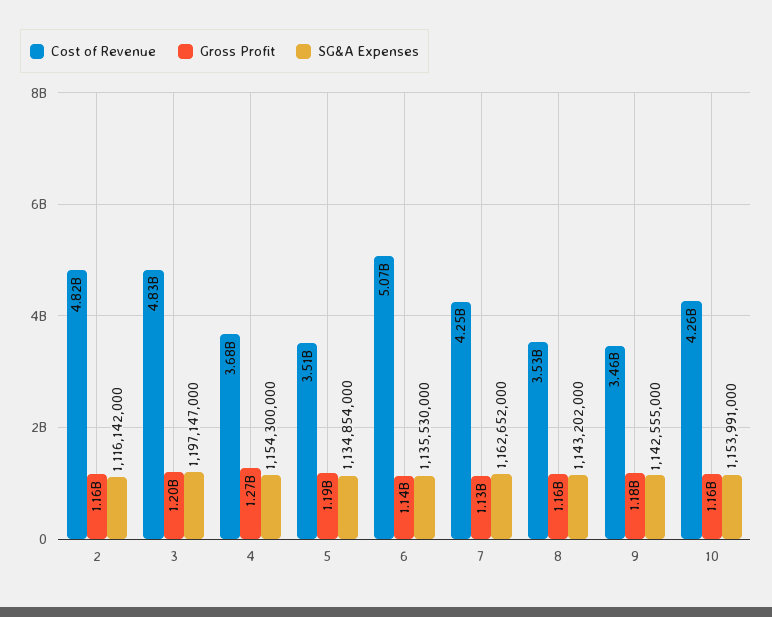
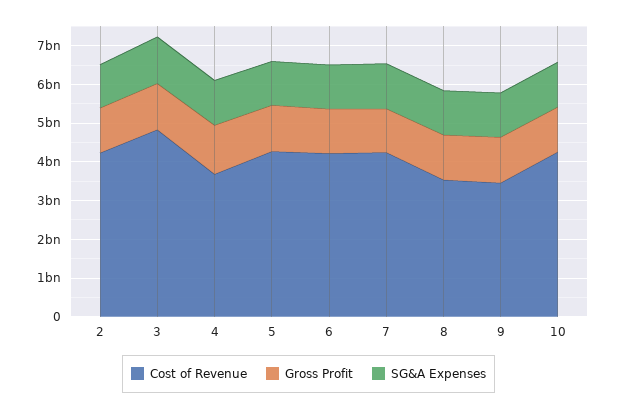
  {
    "Cost of Revenue": {
-     "2": 4820000000,
+     "2": 4250000000,
      "3": 4830000000,
      "4": 3680000000,
-     "5": 3510000000,
+     "5": 4250000000,
-     "6": 5070000000,
+     "6": 4250000000,
      "7": 4250000000,
      "8": 3530000000,
      "9": 3460000000,
      "10": 4260000000
    },
    "Gross Profit": {
      "2": 1160000000,
      "3": 1200000000,
      "4": 1270000000,
      "5": 1190000000,
      "6": 1140000000,
      "7": 1130000000,
      "8": 1160000000,
      "9": 1180000000,
      "10": 1160000000
    },
    "SG&A Expenses": {
      "2": 1116142000,
      "3": 1197147000,
      "4": 1154300000,
      "5": 1134854000,
      "6": 1135530000,
      "7": 1162652000,
      "8": 1143202000,
      "9": 1142555000,
      "10": 1153991000
    }
  }

